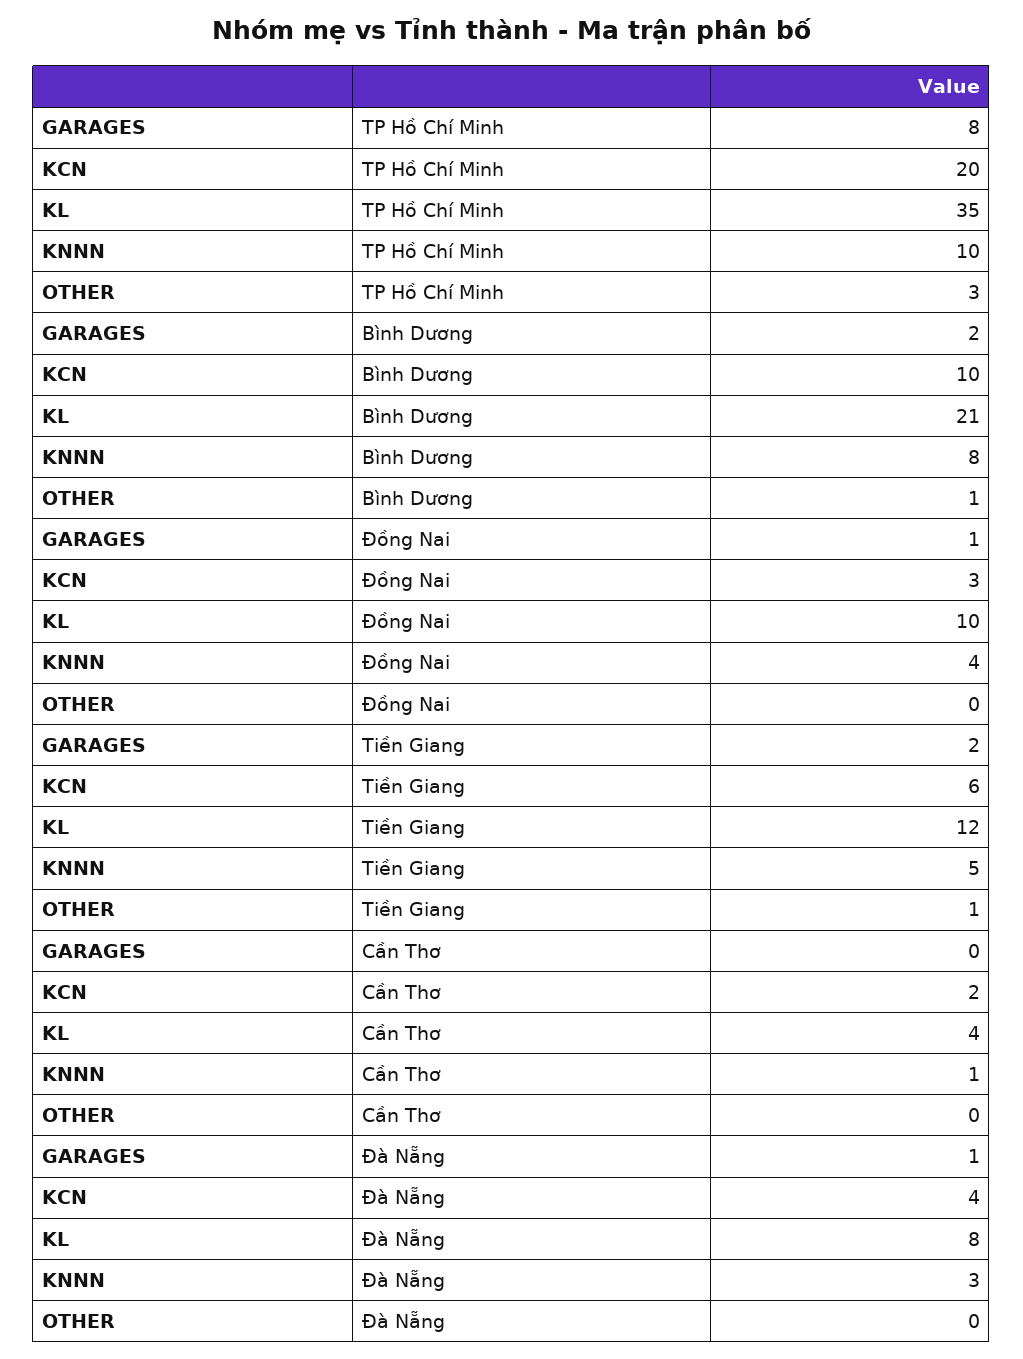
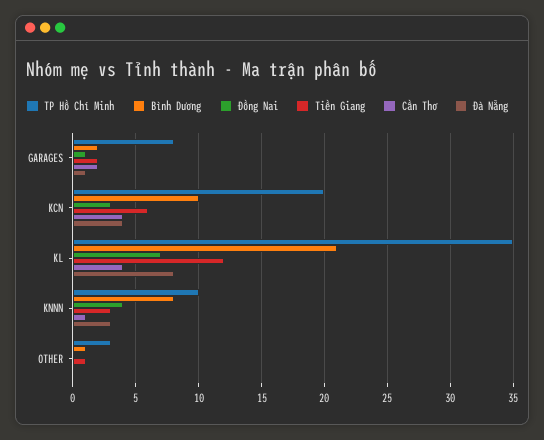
  {
    "TP Hồ Chí Minh": {
      "GARAGES": 8,
      "KCN": 20,
      "KL": 35,
      "KNNN": 10,
      "OTHER": 3
    },
    "Bình Dương": {
      "GARAGES": 2,
      "KCN": 10,
      "KL": 21,
      "KNNN": 8,
      "OTHER": 1
    },
    "Đồng Nai": {
      "GARAGES": 1,
      "KCN": 3,
-     "KL": 10,
+     "KL": 7,
      "KNNN": 4,
      "OTHER": 0
    },
    "Tiền Giang": {
      "GARAGES": 2,
      "KCN": 6,
      "KL": 12,
-     "KNNN": 5,
+     "KNNN": 3,
      "OTHER": 1
    },
    "Cần Thơ": {
-     "GARAGES": 0,
+     "GARAGES": 2,
-     "KCN": 2,
+     "KCN": 4,
      "KL": 4,
      "KNNN": 1,
      "OTHER": 0
    },
    "Đà Nẵng": {
      "GARAGES": 1,
      "KCN": 4,
      "KL": 8,
      "KNNN": 3,
      "OTHER": 0
    }
  }

